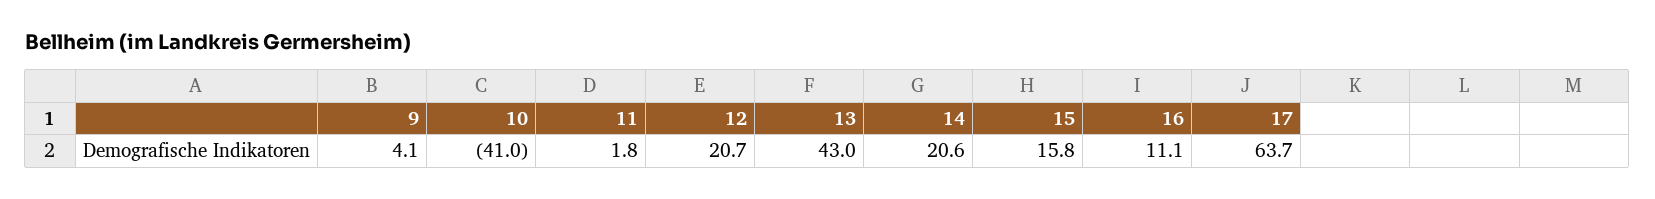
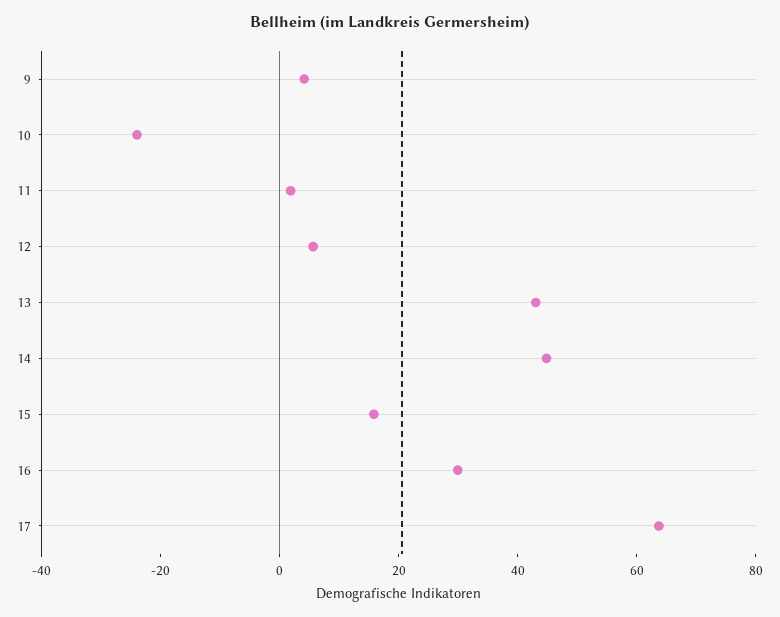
  {
    "9": 4.1,
-   "10": -41,
+   "10": -25,
    "11": 1.8,
-   "12": 20.7,
+   "12": 5,
    "13": 43,
-   "14": 20.6,
+   "14": 45,
    "15": 15.8,
-   "16": 11.1,
+   "16": 30,
    "17": 63.7
  }

